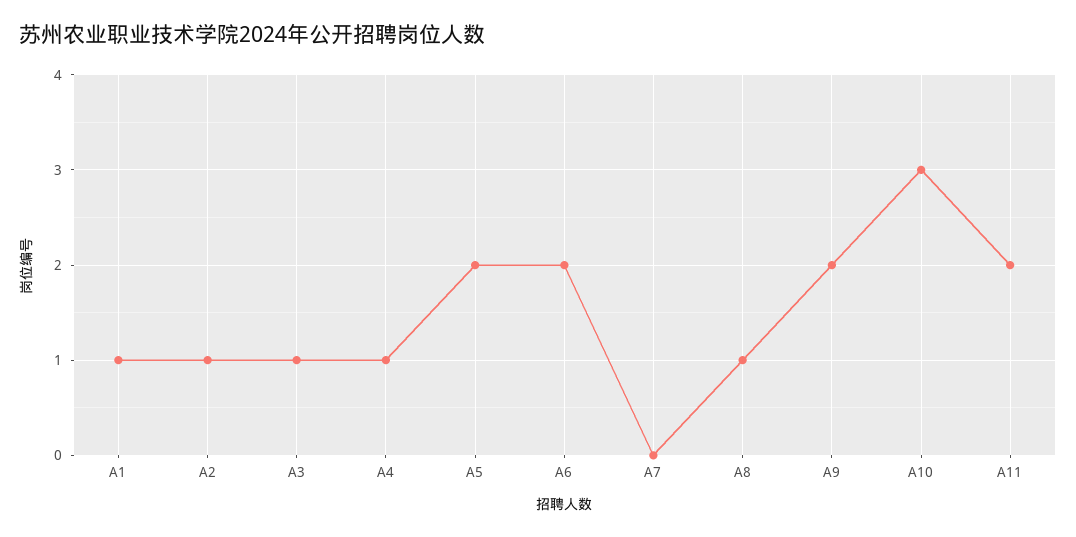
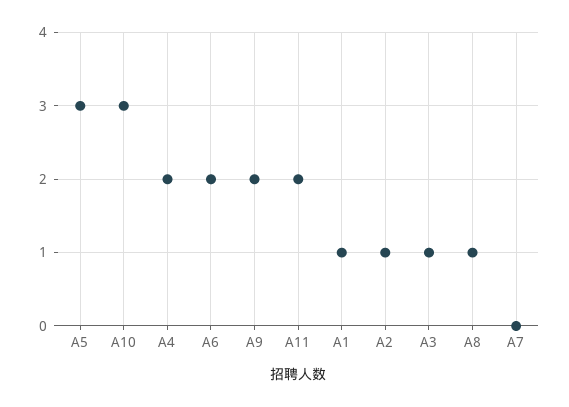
  {
    "A1": 1,
    "A2": 1,
    "A3": 1,
-   "A4": 1,
+   "A4": 2,
-   "A5": 2,
+   "A5": 3,
    "A6": 2,
    "A7": 0,
    "A8": 1,
    "A9": 2,
    "A10": 3,
    "A11": 2
  }

